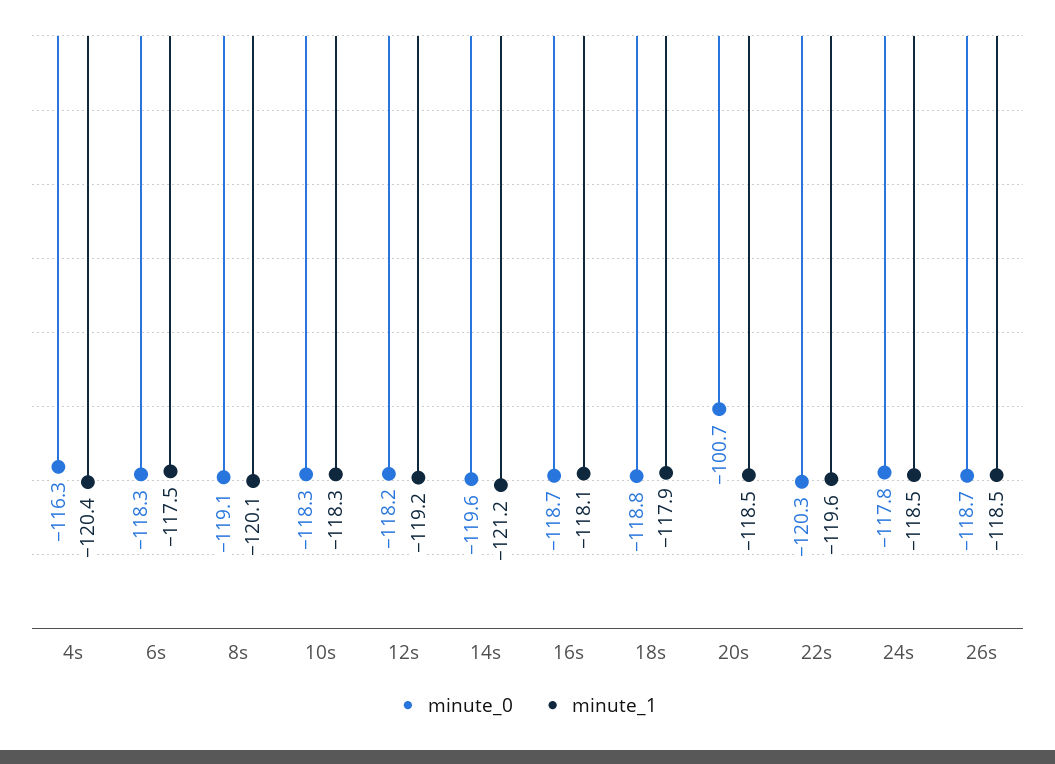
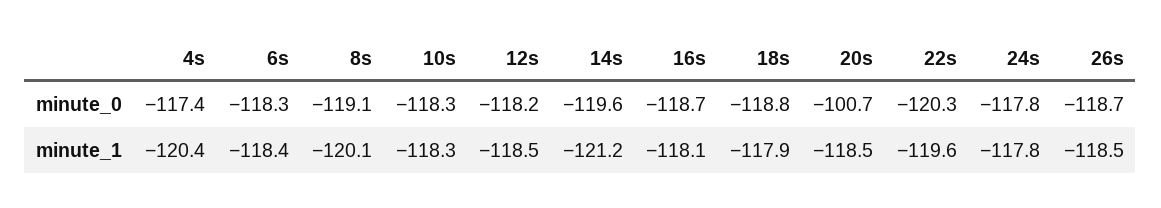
  {
    "minute_0": {
-     "4s": -116.3,
+     "4s": -117.4,
      "6s": -118.3,
      "8s": -119.1,
      "10s": -118.3,
      "12s": -118.2,
      "14s": -119.6,
      "16s": -118.7,
      "18s": -118.8,
      "20s": -100.7,
      "22s": -120.3,
      "24s": -117.8,
      "26s": -118.7
    },
    "minute_1": {
      "4s": -120.4,
-     "6s": -117.5,
+     "6s": -118.4,
      "8s": -120.1,
      "10s": -118.3,
-     "12s": -119.2,
+     "12s": -118.5,
      "14s": -121.2,
      "16s": -118.1,
      "18s": -117.9,
      "20s": -118.5,
      "22s": -119.6,
-     "24s": -118.5,
+     "24s": -117.8,
      "26s": -118.5
    }
  }

